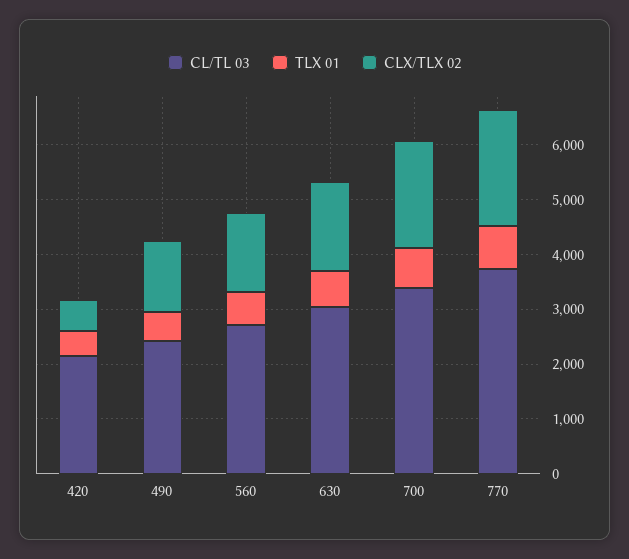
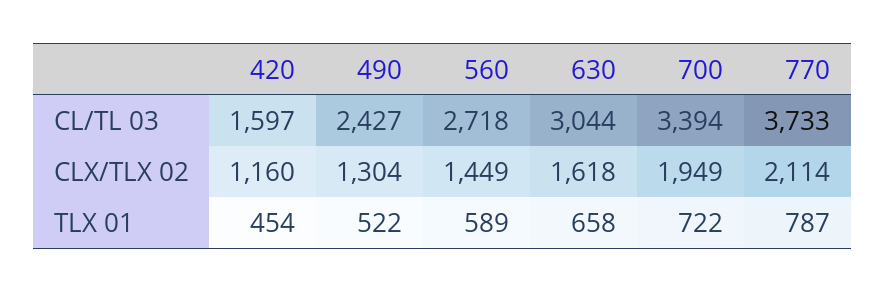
  {
    "CL/TL 03": {
-     "420": 2200,
+     "420": 1597,
      "490": 2427,
      "560": 2718,
      "630": 3044,
      "700": 3394,
      "770": 3733
    },
    "TLX 01": {
      "420": 454,
      "490": 522,
      "560": 589,
      "630": 658,
      "700": 722,
      "770": 787
    },
    "CLX/TLX 02": {
-     "420": 600,
+     "420": 1160,
      "490": 1304,
      "560": 1449,
      "630": 1618,
      "700": 1949,
      "770": 2114
    }
  }

